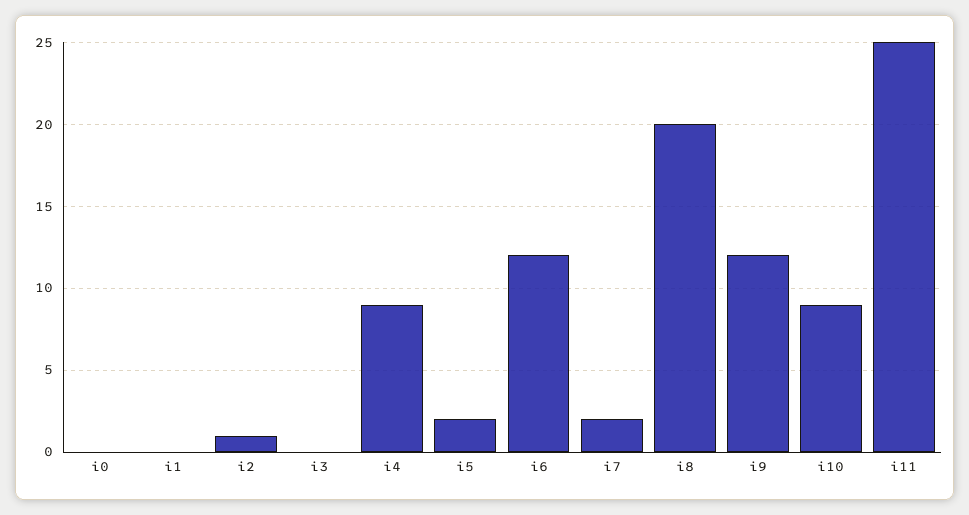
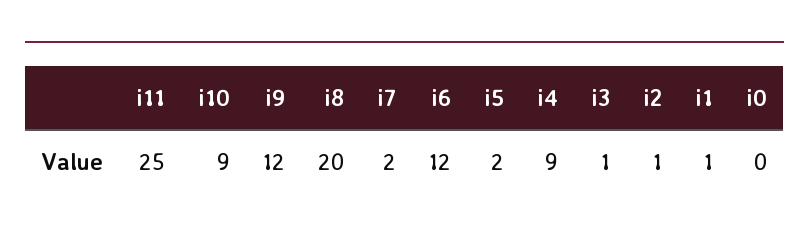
  {
    "i0": 0,
-   "i1": 0,
+   "i1": 1,
    "i2": 1,
-   "i3": 0,
+   "i3": 1,
    "i4": 9,
    "i5": 2,
    "i6": 12,
    "i7": 2,
    "i8": 20,
    "i9": 12,
    "i10": 9,
    "i11": 25
  }

